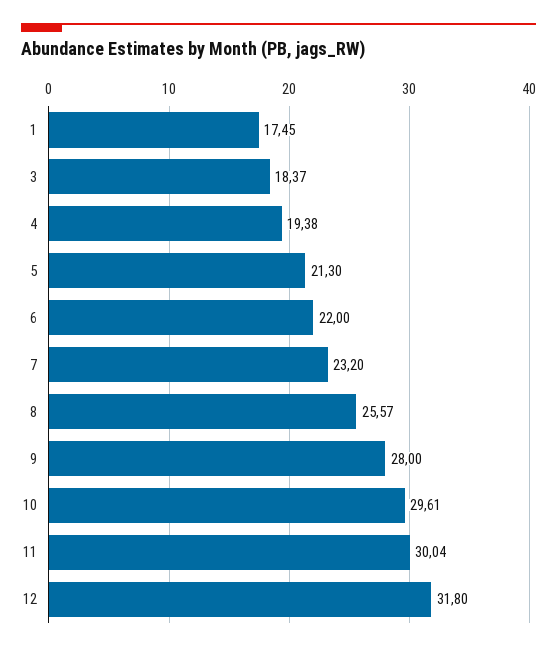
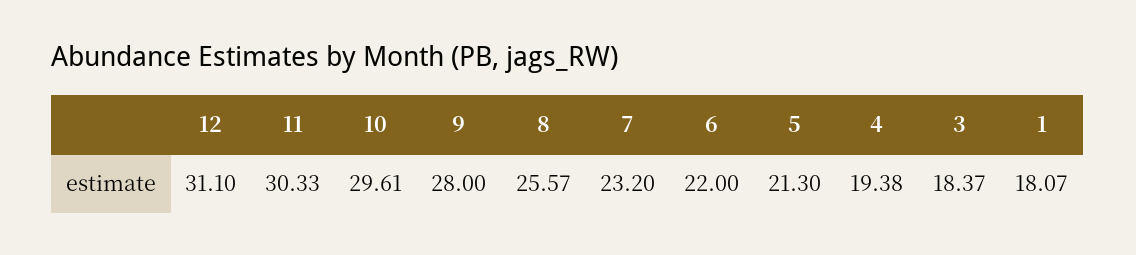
  {
-   "1": 17.45,
+   "1": 18.07,
    "3": 18.37,
    "4": 19.38,
    "5": 21.3,
    "6": 22,
    "7": 23.2,
    "8": 25.57,
    "9": 28,
    "10": 29.61,
-   "11": 30.04,
+   "11": 30.33,
-   "12": 31.8
+   "12": 31.1
  }

